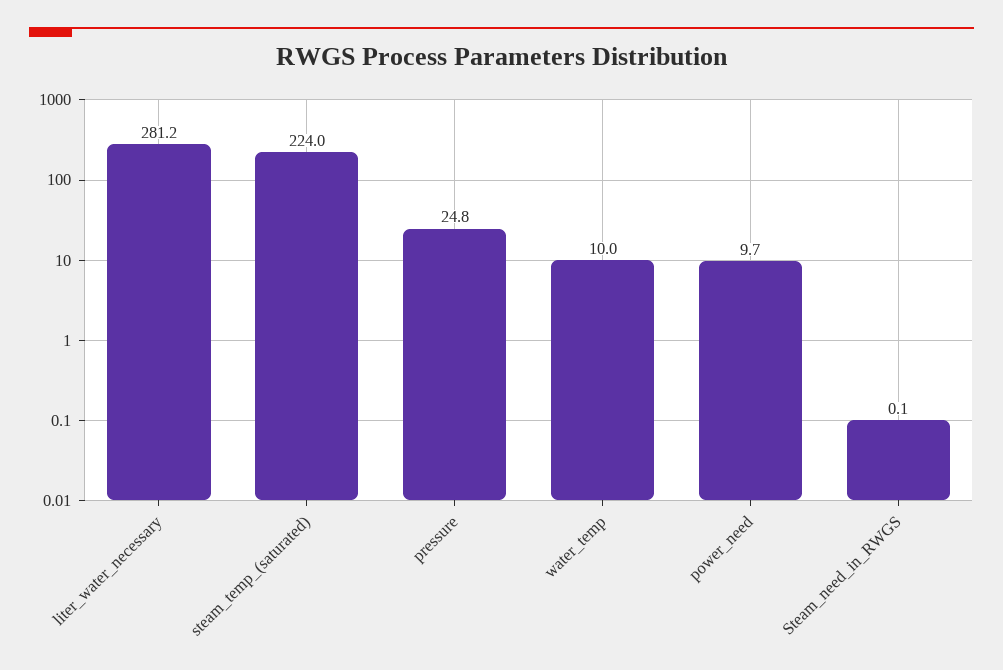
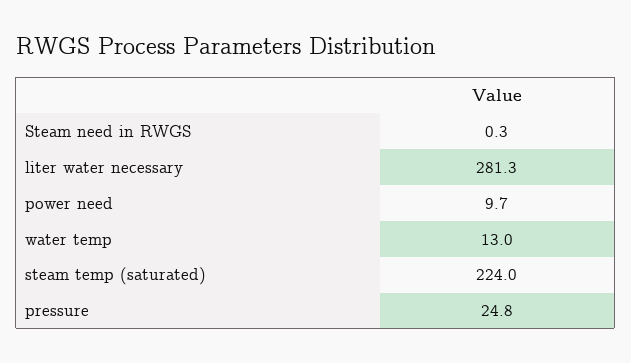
  {
-   "liter_water_necessary": 281.2,
+   "liter_water_necessary": 281.3,
    "steam_temp_(saturated)": 224,
    "pressure": 24.8,
-   "water_temp": 10,
+   "water_temp": 13,
    "power_need": 9.7,
-   "Steam_need_in_RWGS": 0.1
+   "Steam_need_in_RWGS": 0.3
  }

